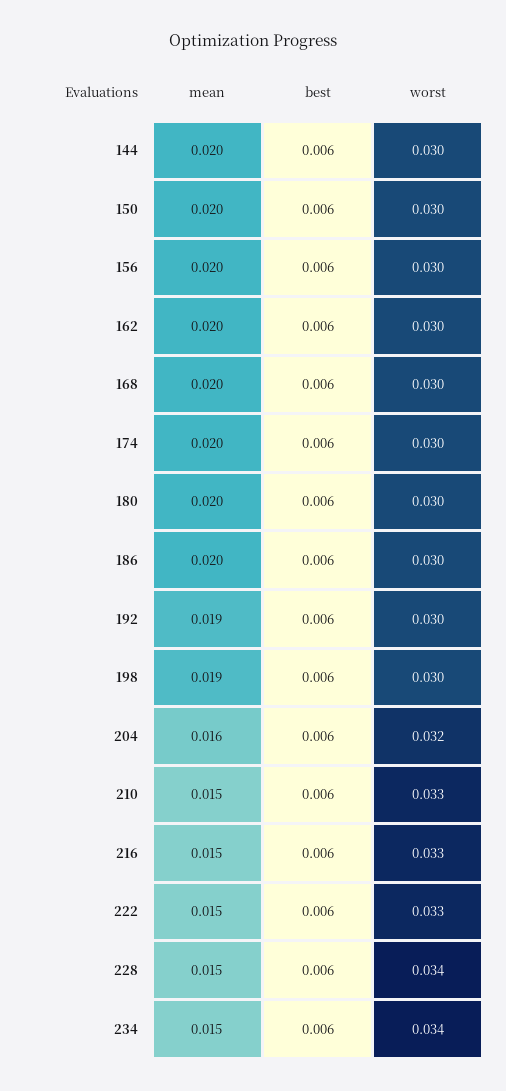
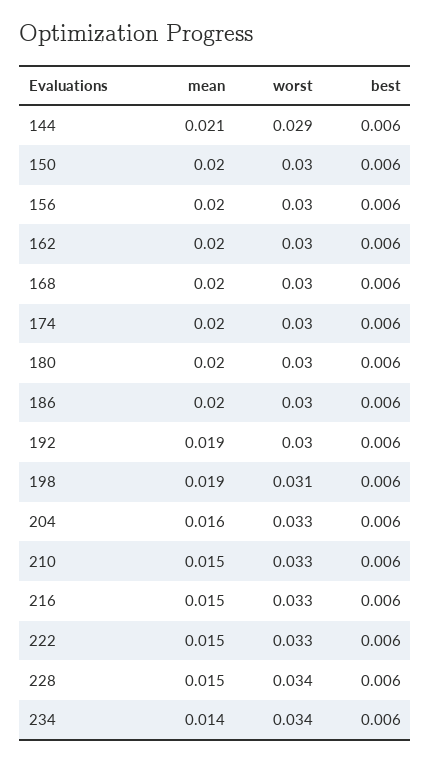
  {
    "mean": {
-     "144": 0.02,
+     "144": 0.021,
      "150": 0.02,
      "156": 0.02,
      "162": 0.02,
      "168": 0.02,
      "174": 0.02,
      "180": 0.02,
      "186": 0.02,
      "192": 0.019,
      "198": 0.019,
      "204": 0.016,
      "210": 0.015,
      "216": 0.015,
      "222": 0.015,
      "228": 0.015,
-     "234": 0.015
+     "234": 0.014
    },
    "best": {
      "144": 0.006,
      "150": 0.006,
      "156": 0.006,
      "162": 0.006,
      "168": 0.006,
      "174": 0.006,
      "180": 0.006,
      "186": 0.006,
      "192": 0.006,
      "198": 0.006,
      "204": 0.006,
      "210": 0.006,
      "216": 0.006,
      "222": 0.006,
      "228": 0.006,
      "234": 0.006
    },
    "worst": {
-     "144": 0.03,
+     "144": 0.029,
      "150": 0.03,
      "156": 0.03,
      "162": 0.03,
      "168": 0.03,
      "174": 0.03,
      "180": 0.03,
      "186": 0.03,
      "192": 0.03,
-     "198": 0.03,
+     "198": 0.031,
-     "204": 0.032,
+     "204": 0.033,
      "210": 0.033,
      "216": 0.033,
      "222": 0.033,
      "228": 0.034,
      "234": 0.034
    }
  }

